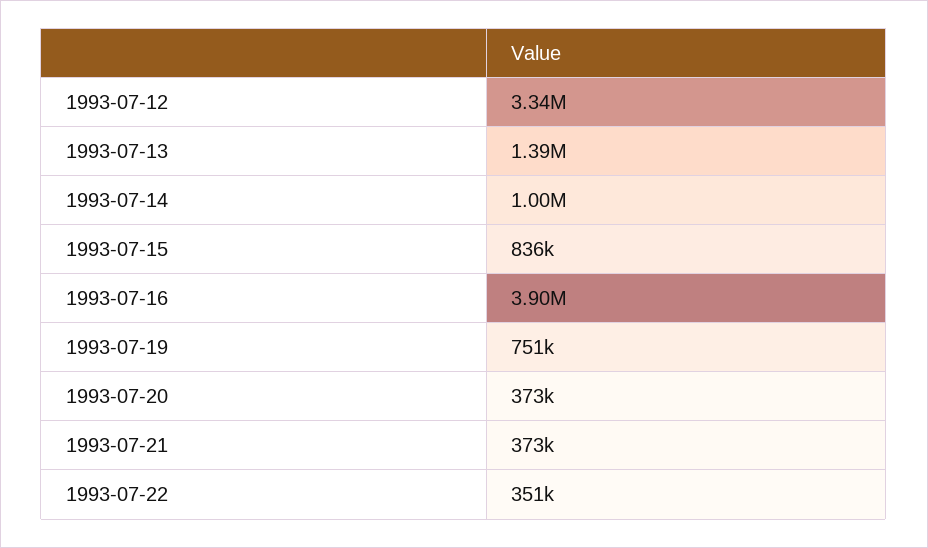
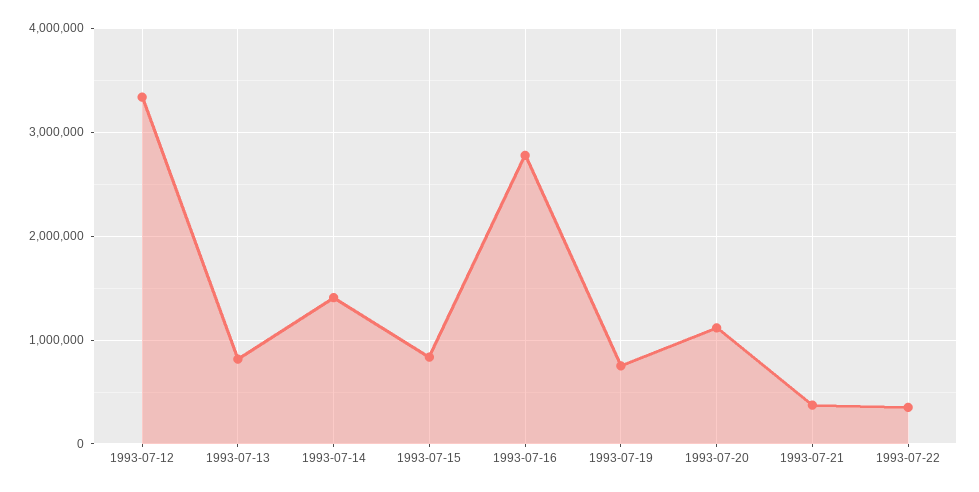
  {
    "1993-07-12": 3340000,
-   "1993-07-13": 1390000,
+   "1993-07-13": 800000,
-   "1993-07-14": 1000000,
+   "1993-07-14": 1400000,
    "1993-07-15": 836000,
-   "1993-07-16": 3900000,
+   "1993-07-16": 2800000,
    "1993-07-19": 751000,
-   "1993-07-20": 373000,
+   "1993-07-20": 1100000,
    "1993-07-21": 373000,
    "1993-07-22": 351000
  }

